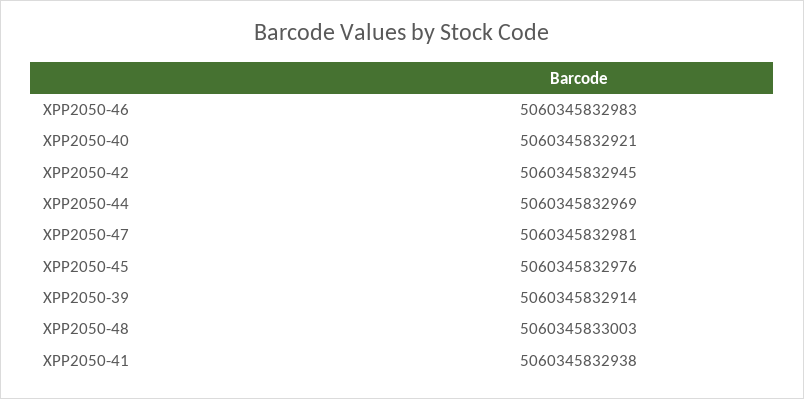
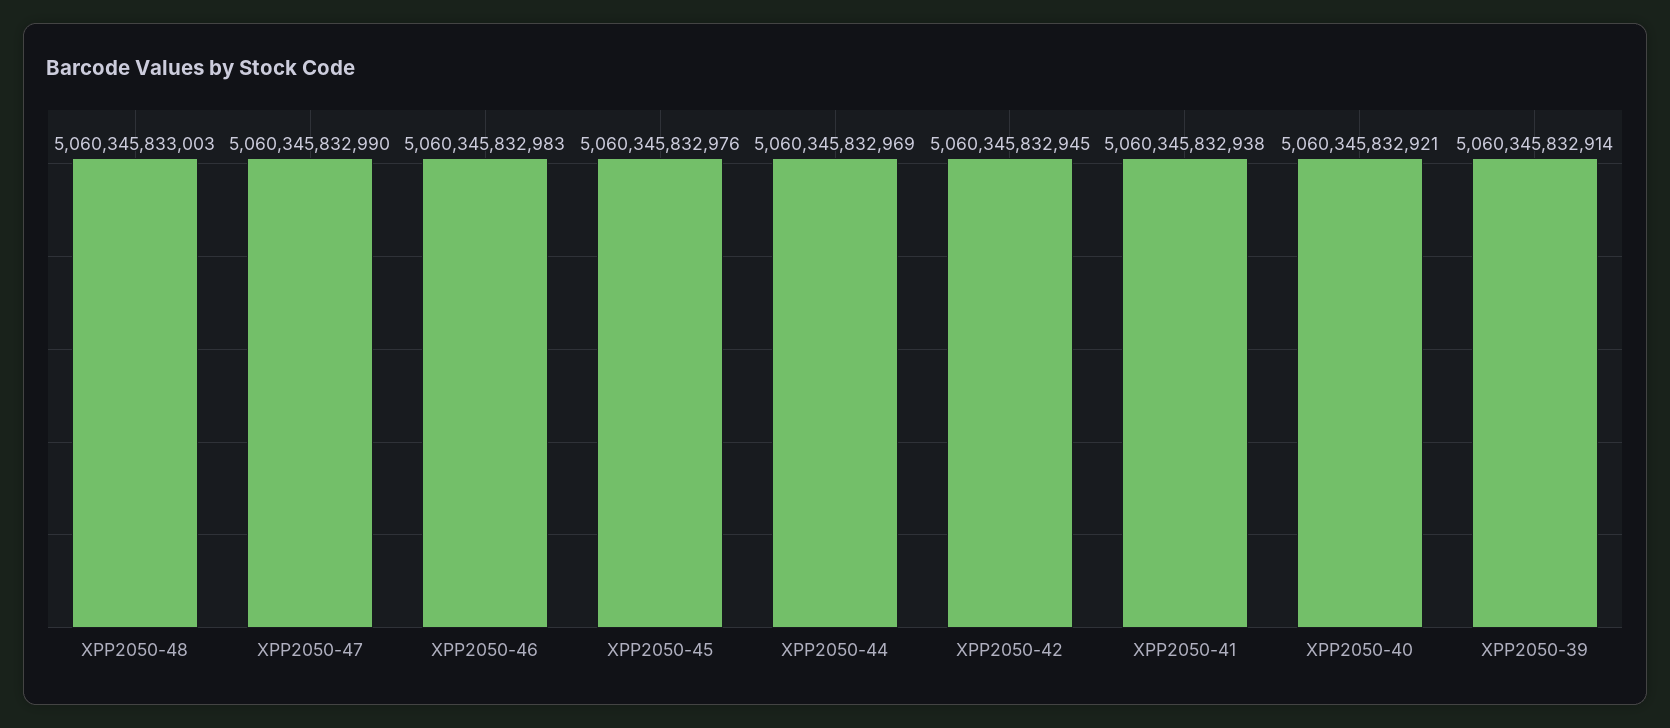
  {
    "XPP2050-46": 5060345832983,
    "XPP2050-40": 5060345832921,
    "XPP2050-42": 5060345832945,
    "XPP2050-44": 5060345832969,
-   "XPP2050-47": 5060345832981,
+   "XPP2050-47": 5060345832990,
    "XPP2050-45": 5060345832976,
    "XPP2050-39": 5060345832914,
    "XPP2050-48": 5060345833003,
    "XPP2050-41": 5060345832938
  }

